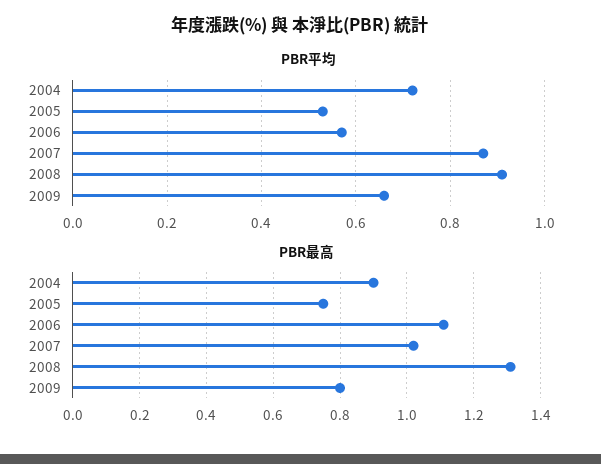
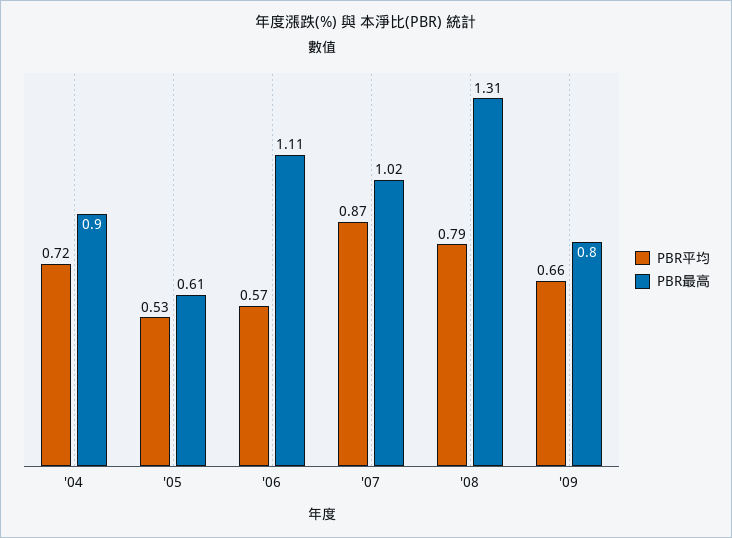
  {
    "PBR平均": {
      "2004": 0.72,
      "2005": 0.53,
      "2006": 0.57,
      "2007": 0.87,
-     "2008": 0.9,
+     "2008": 0.79,
      "2009": 0.66
    },
    "PBR最高": {
      "2004": 0.9,
-     "2005": 0.75,
+     "2005": 0.61,
      "2006": 1.11,
      "2007": 1.02,
      "2008": 1.31,
      "2009": 0.8
    }
  }

